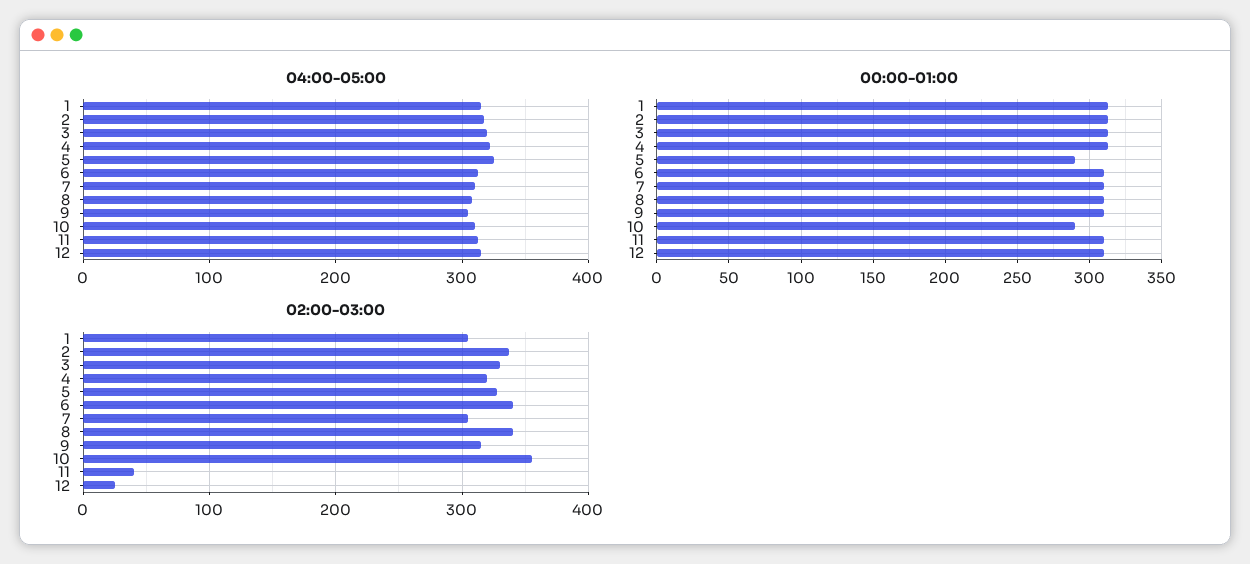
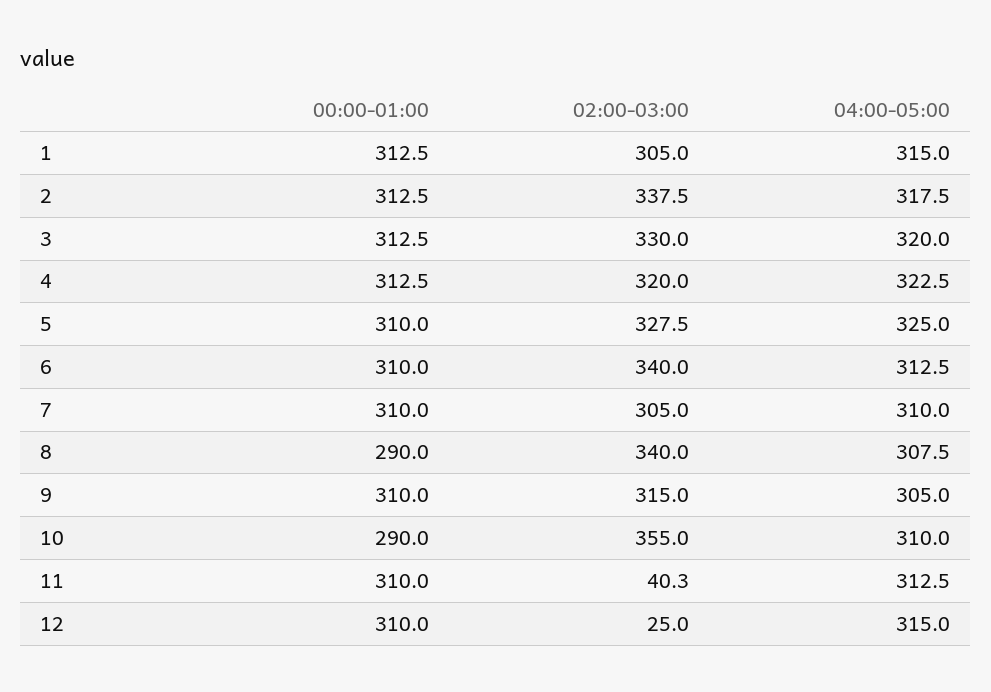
  {
    "04:00-05:00": {
      "1": 315,
      "2": 317.5,
      "3": 320,
      "4": 322.5,
      "5": 325,
      "6": 312.5,
      "7": 310,
      "8": 307.5,
      "9": 305,
      "10": 310,
      "11": 312.5,
      "12": 315
    },
    "00:00-01:00": {
      "1": 312.5,
      "2": 312.5,
      "3": 312.5,
      "4": 312.5,
-     "5": 290,
+     "5": 310,
      "6": 310,
      "7": 310,
-     "8": 310,
+     "8": 290,
      "9": 310,
      "10": 290,
      "11": 310,
      "12": 310
    },
    "02:00-03:00": {
      "1": 305,
      "2": 337.5,
      "3": 330,
      "4": 320,
      "5": 327.5,
      "6": 340,
      "7": 305,
      "8": 340,
      "9": 315,
      "10": 355,
      "11": 40.3,
      "12": 25
    }
  }

